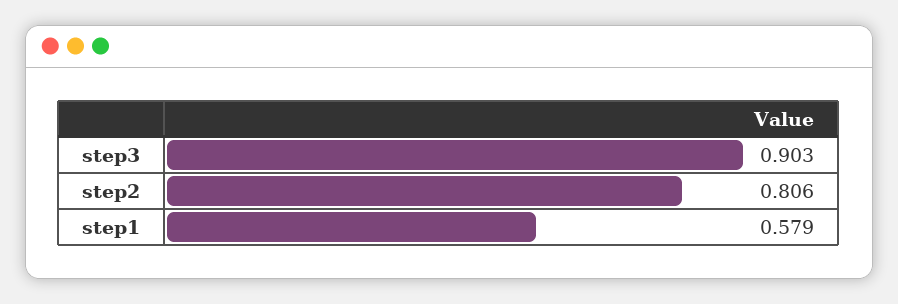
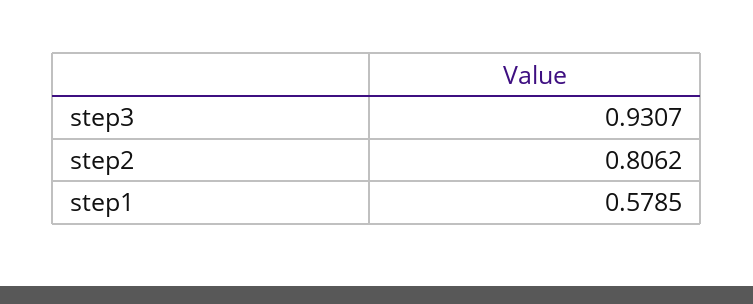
  {
-   "step3": 0.903,
+   "step3": 0.9307,
    "step2": 0.8062,
    "step1": 0.5785
  }

